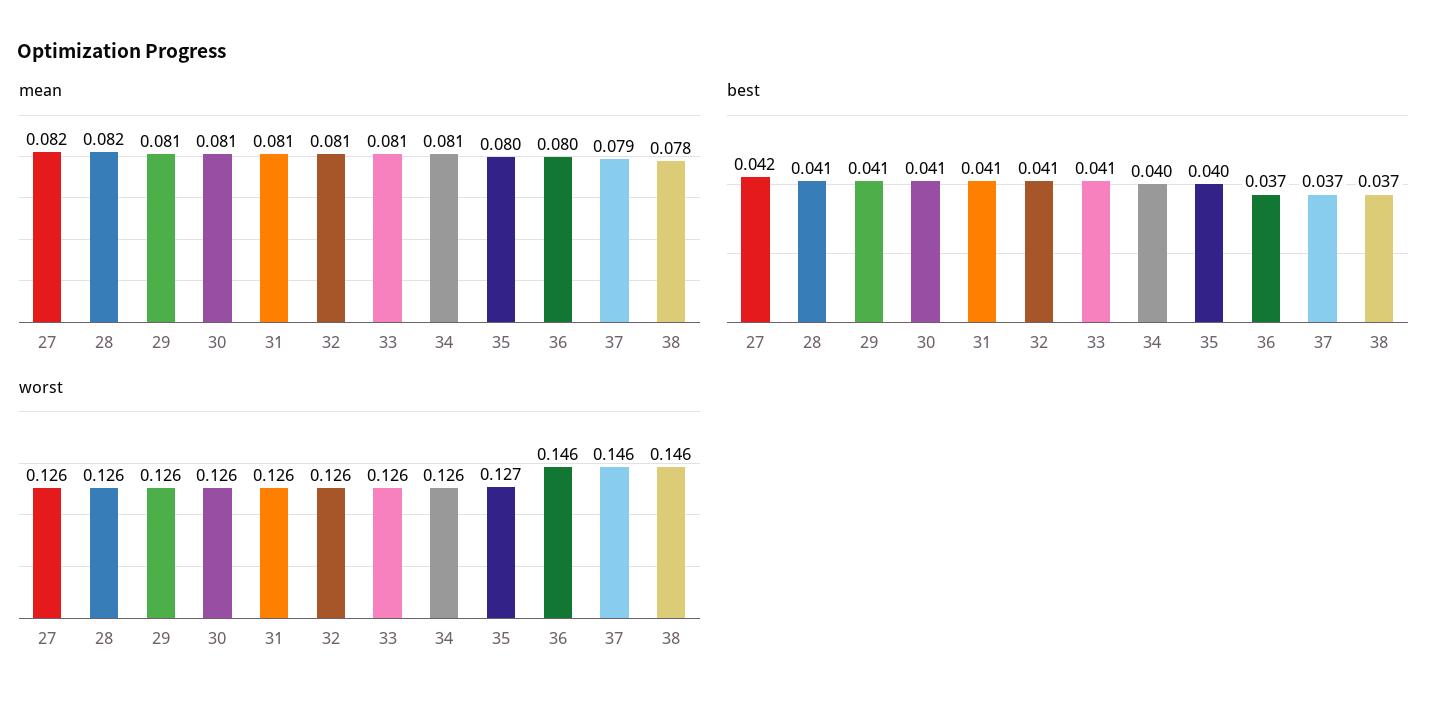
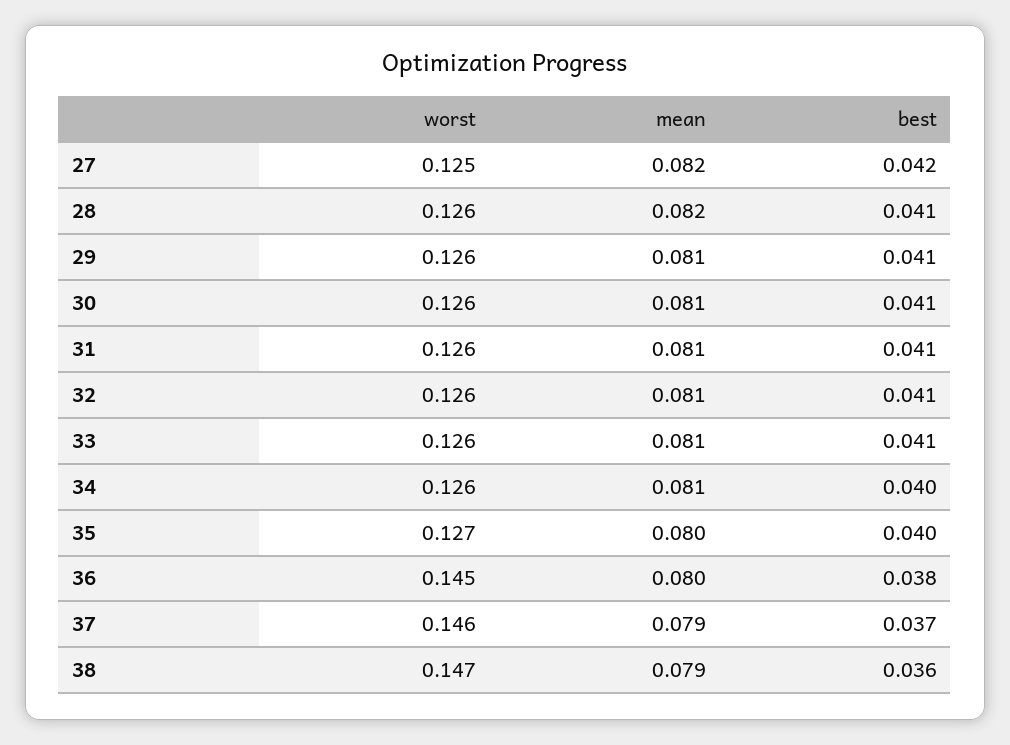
  {
    "mean": {
      "27": 0.082,
      "28": 0.082,
      "29": 0.081,
      "30": 0.081,
      "31": 0.081,
      "32": 0.081,
      "33": 0.081,
      "34": 0.081,
      "35": 0.08,
      "36": 0.08,
      "37": 0.079,
-     "38": 0.078
+     "38": 0.079
    },
    "best": {
      "27": 0.042,
      "28": 0.041,
      "29": 0.041,
      "30": 0.041,
      "31": 0.041,
      "32": 0.041,
      "33": 0.041,
      "34": 0.04,
      "35": 0.04,
-     "36": 0.037,
+     "36": 0.038,
      "37": 0.037,
-     "38": 0.037
+     "38": 0.036
    },
    "worst": {
-     "27": 0.126,
+     "27": 0.125,
      "28": 0.126,
      "29": 0.126,
      "30": 0.126,
      "31": 0.126,
      "32": 0.126,
      "33": 0.126,
      "34": 0.126,
      "35": 0.127,
-     "36": 0.146,
+     "36": 0.145,
      "37": 0.146,
-     "38": 0.146
+     "38": 0.147
    }
  }

